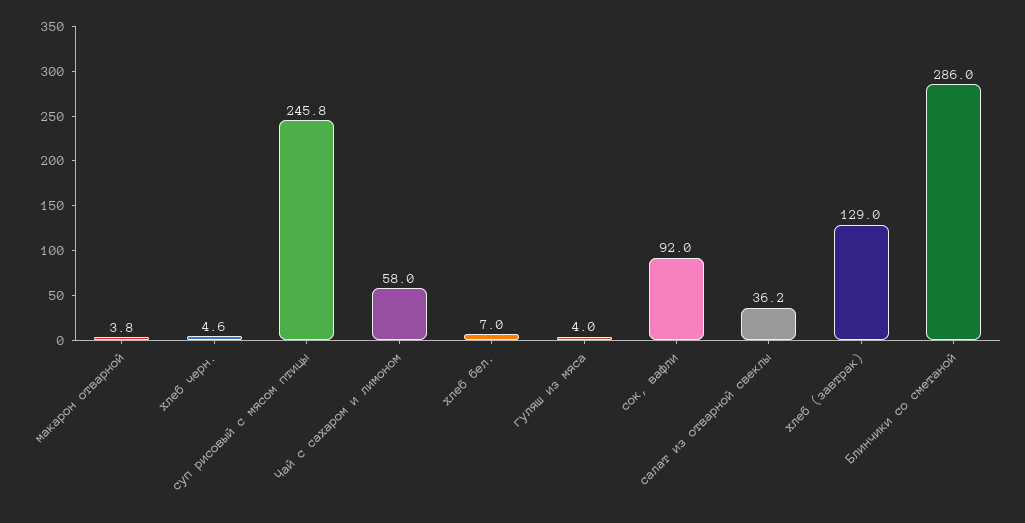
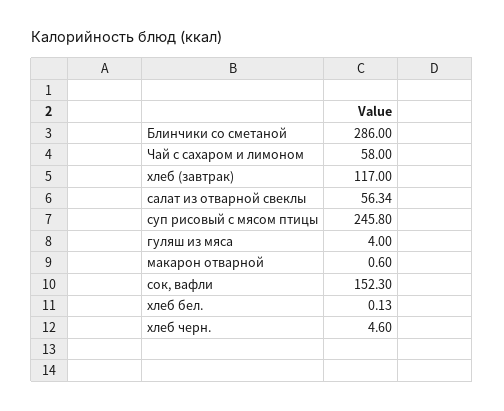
  {
-   "макарон отварной": 3.8,
+   "макарон отварной": 0.6,
    "хлеб черн.": 4.6,
    "суп рисовый с мясом птицы": 245.8,
    "Чай с сахаром и лимоном": 58,
-   "хлеб бел.": 7,
+   "хлеб бел.": 0.13,
    "гуляш из мяса": 4,
-   "сок, вафли": 92,
+   "сок, вафли": 152.3,
-   "салат из отварной свеклы": 36.2,
+   "салат из отварной свеклы": 56.34,
-   "хлеб (завтрак)": 129,
+   "хлеб (завтрак)": 117,
    "Блинчики со сметаной": 286
  }

